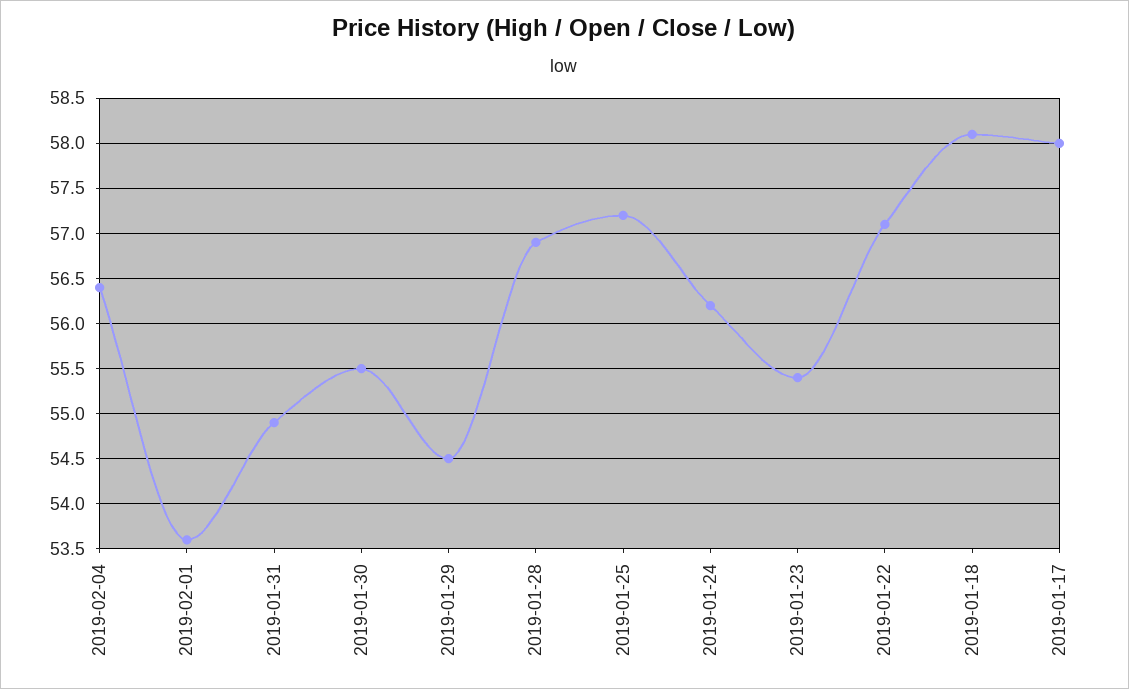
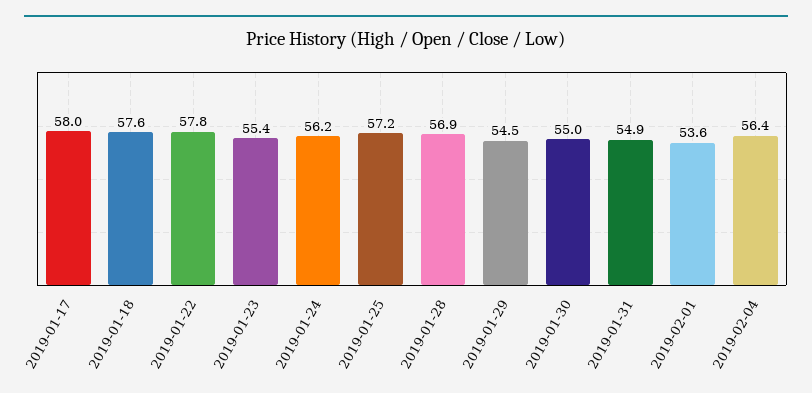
  {
    "2019-02-04": 56.4,
    "2019-02-01": 53.6,
    "2019-01-31": 54.9,
-   "2019-01-30": 55.5,
+   "2019-01-30": 55,
    "2019-01-29": 54.5,
    "2019-01-28": 56.9,
    "2019-01-25": 57.2,
    "2019-01-24": 56.2,
    "2019-01-23": 55.4,
-   "2019-01-22": 57.1,
+   "2019-01-22": 57.8,
-   "2019-01-18": 58.1,
+   "2019-01-18": 57.6,
    "2019-01-17": 58
  }

